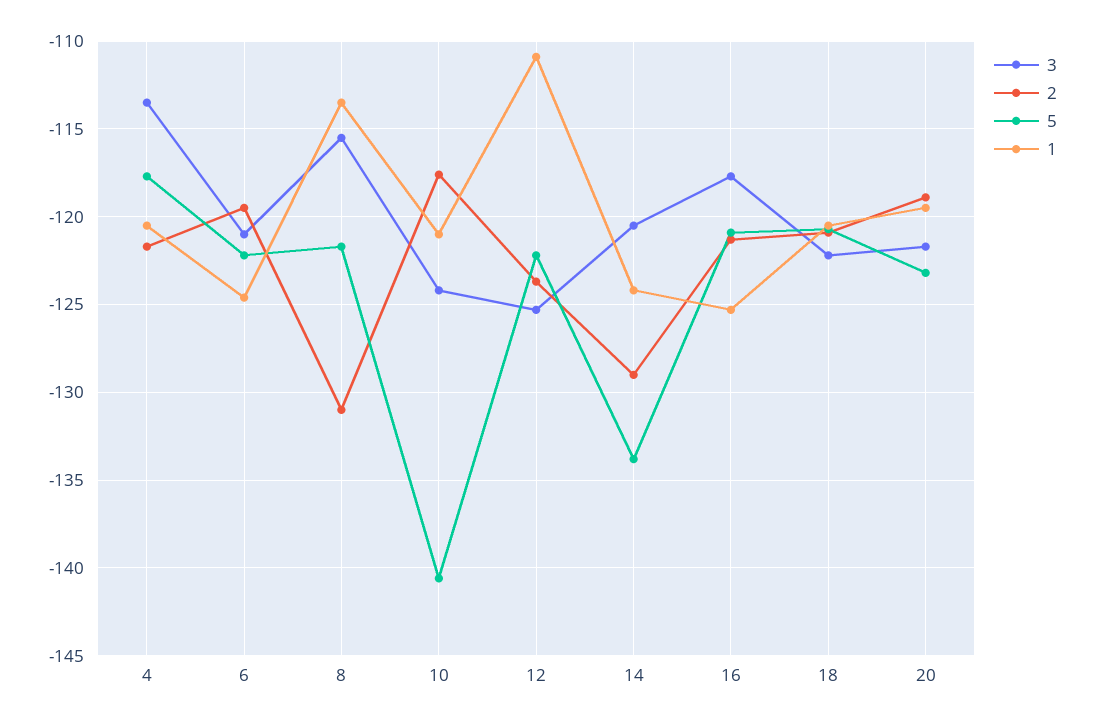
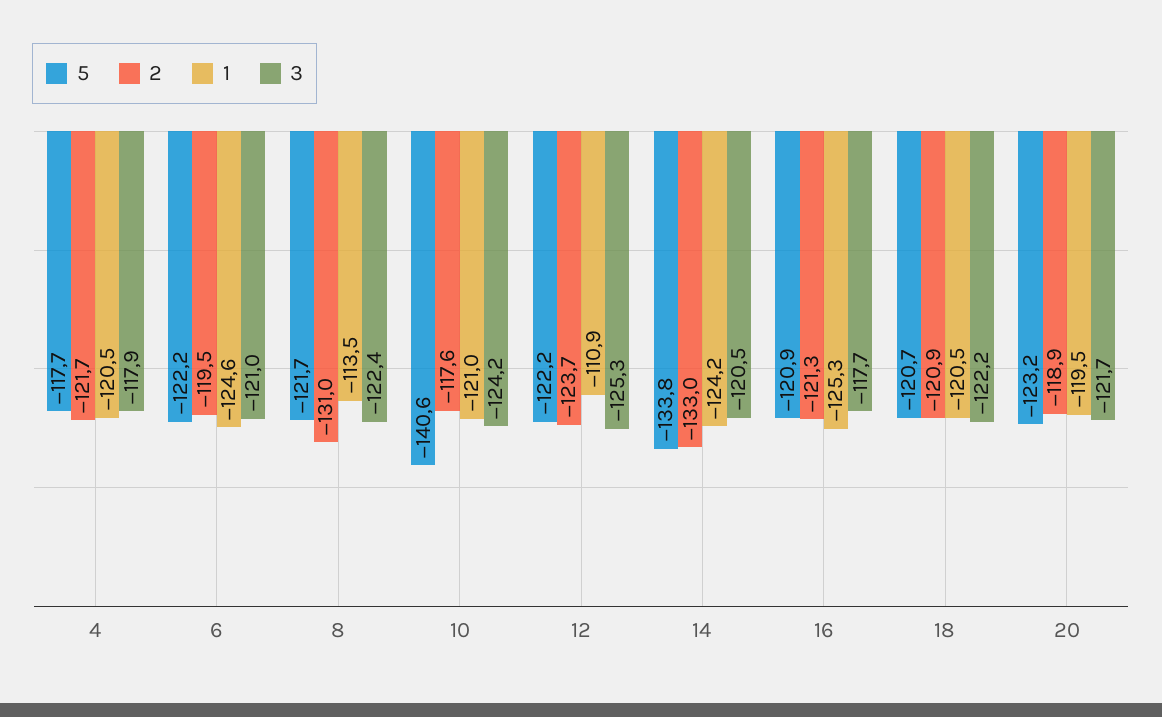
  {
    "3": {
-     "4": -113.5,
+     "4": -117.9,
      "6": -121,
-     "8": -115.5,
+     "8": -122.4,
      "10": -124.2,
      "12": -125.3,
      "14": -120.5,
      "16": -117.7,
      "18": -122.2,
      "20": -121.7
    },
    "2": {
      "4": -121.7,
      "6": -119.5,
      "8": -131,
      "10": -117.6,
      "12": -123.7,
-     "14": -129,
+     "14": -133,
      "16": -121.3,
      "18": -120.9,
      "20": -118.9
    },
    "5": {
      "4": -117.7,
      "6": -122.2,
      "8": -121.7,
      "10": -140.6,
      "12": -122.2,
      "14": -133.8,
      "16": -120.9,
      "18": -120.7,
      "20": -123.2
    },
    "1": {
      "4": -120.5,
      "6": -124.6,
      "8": -113.5,
      "10": -121,
      "12": -110.9,
      "14": -124.2,
      "16": -125.3,
      "18": -120.5,
      "20": -119.5
    }
  }

